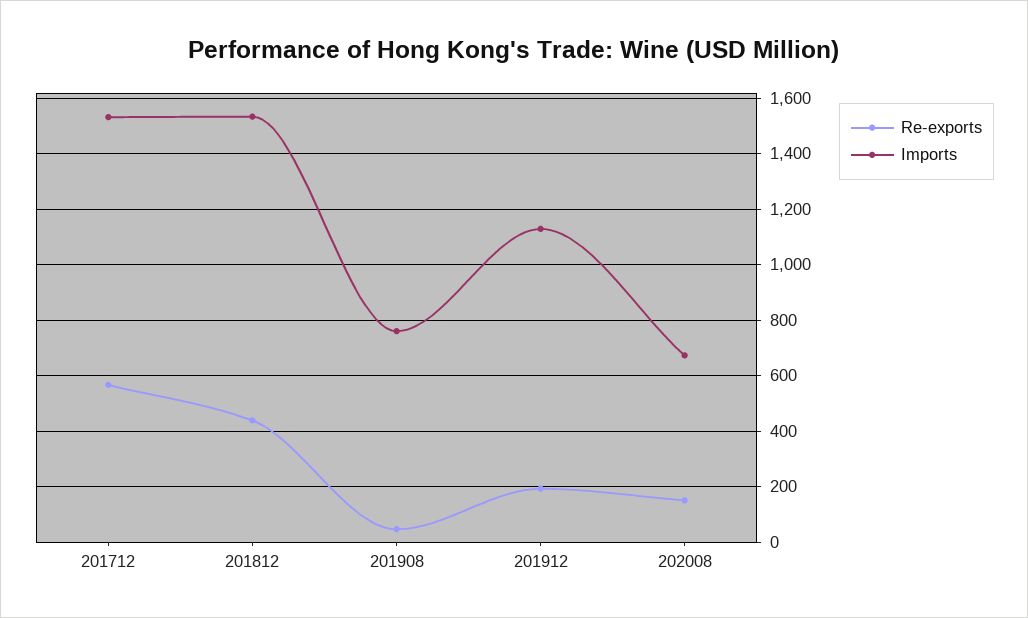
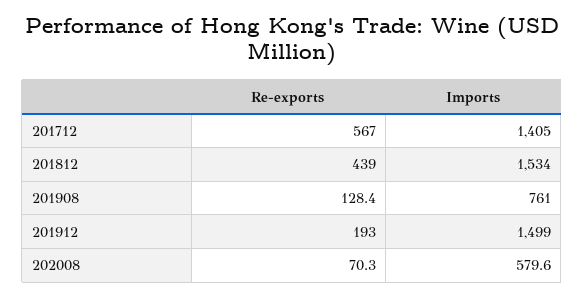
  {
    "Re-exports": {
      "201712": 567,
      "201812": 439,
-     "201908": 50,
+     "201908": 128.4,
      "201912": 193,
-     "202008": 150
+     "202008": 70.3
    },
    "Imports": {
-     "201712": 1525,
+     "201712": 1405,
      "201812": 1534,
      "201908": 761,
-     "201912": 1125,
+     "201912": 1499,
-     "202008": 675
+     "202008": 579.6
    }
  }

